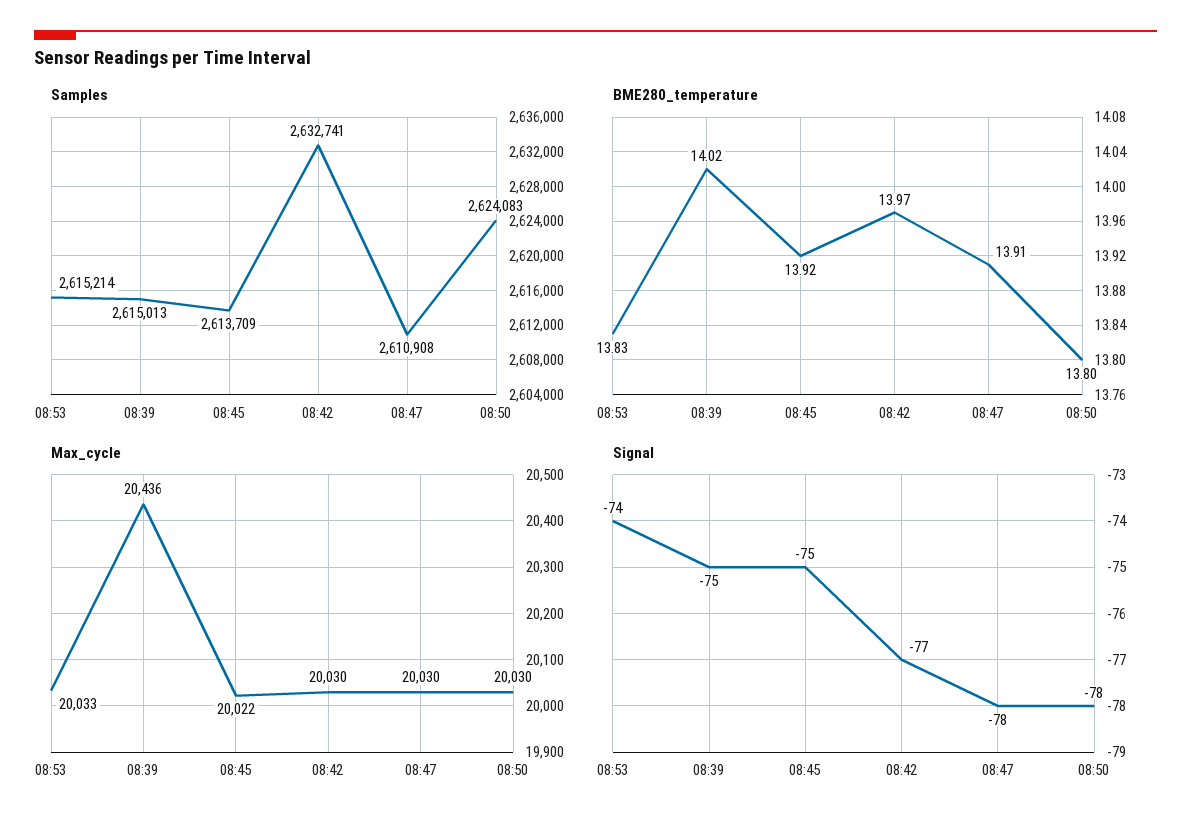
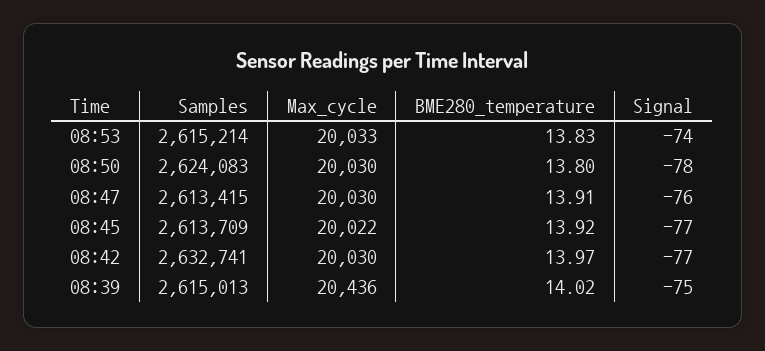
  {
    "Samples": {
      "08:53": 2615214,
      "08:39": 2615013,
      "08:45": 2613709,
      "08:42": 2632741,
-     "08:47": 2610908,
+     "08:47": 2613415,
      "08:50": 2624083
    },
    "BME280_temperature": {
      "08:53": 13.83,
      "08:39": 14.02,
      "08:45": 13.92,
      "08:42": 13.97,
      "08:47": 13.91,
      "08:50": 13.8
    },
    "Max_cycle": {
      "08:53": 20033,
      "08:39": 20436,
      "08:45": 20022,
      "08:42": 20030,
      "08:47": 20030,
      "08:50": 20030
    },
    "Signal": {
      "08:53": -74,
      "08:39": -75,
-     "08:45": -75,
+     "08:45": -77,
      "08:42": -77,
-     "08:47": -78,
+     "08:47": -76,
      "08:50": -78
    }
  }

